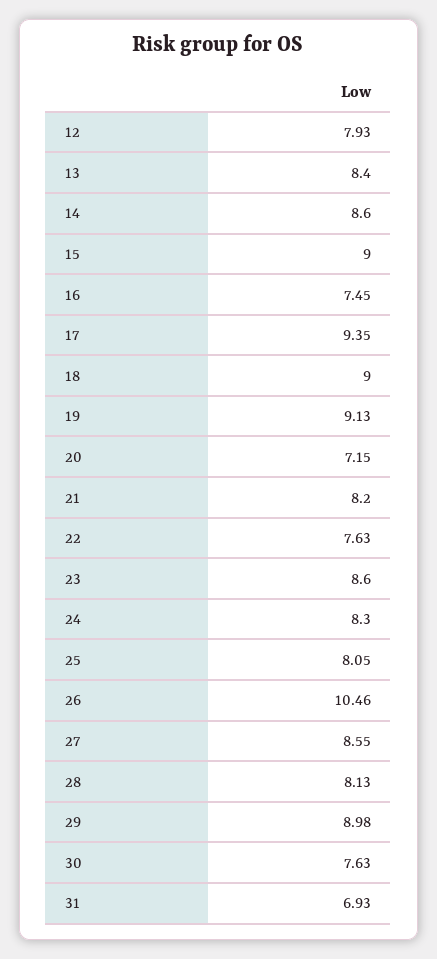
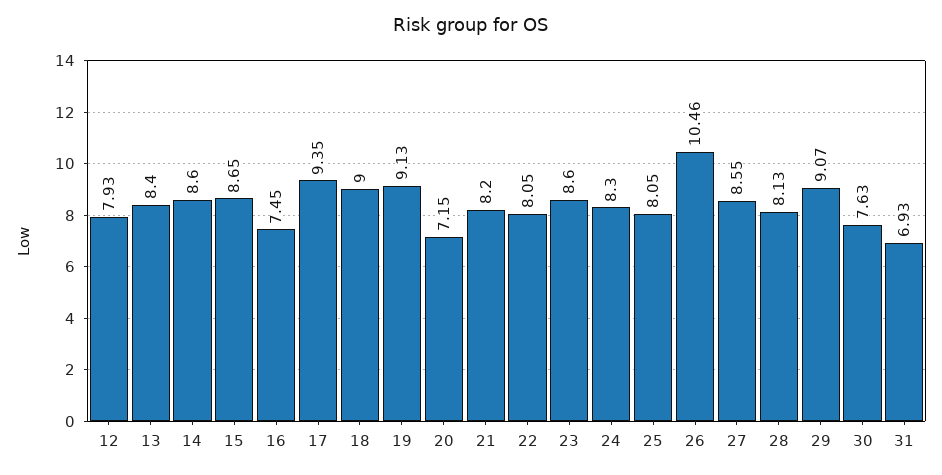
  {
    "12": 7.93,
    "13": 8.4,
    "14": 8.6,
-   "15": 9,
+   "15": 8.65,
    "16": 7.45,
    "17": 9.35,
    "18": 9,
    "19": 9.13,
    "20": 7.15,
    "21": 8.2,
-   "22": 7.63,
+   "22": 8.05,
    "23": 8.6,
    "24": 8.3,
    "25": 8.05,
    "26": 10.46,
    "27": 8.55,
    "28": 8.13,
-   "29": 8.98,
+   "29": 9.07,
    "30": 7.63,
    "31": 6.93
  }

